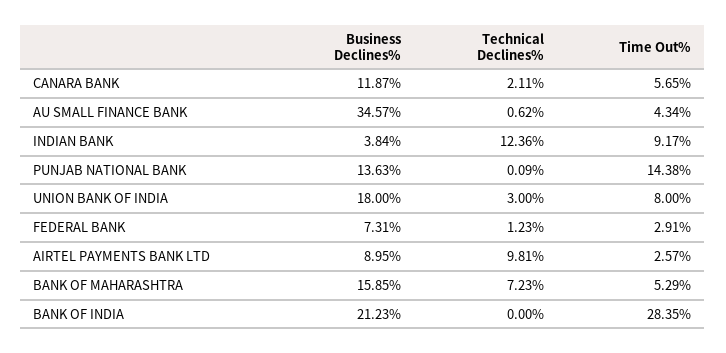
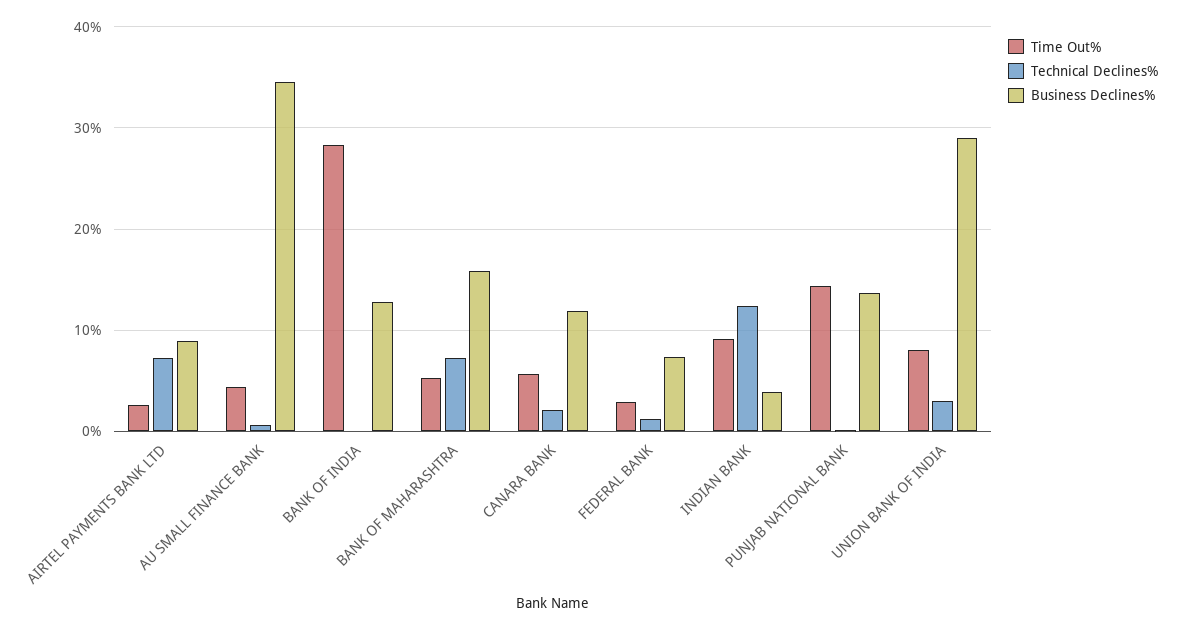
  {
    "Business Declines%": {
      "CANARA BANK": 11.87,
      "AU SMALL FINANCE BANK": 34.57,
      "INDIAN BANK": 3.84,
      "PUNJAB NATIONAL BANK": 13.63,
-     "UNION BANK OF INDIA": 18,
+     "UNION BANK OF INDIA": 29,
      "FEDERAL BANK": 7.31,
      "AIRTEL PAYMENTS BANK LTD": 8.95,
      "BANK OF MAHARASHTRA": 15.85,
-     "BANK OF INDIA": 21.23
+     "BANK OF INDIA": 13
    },
    "Technical Declines%": {
      "CANARA BANK": 2.11,
      "AU SMALL FINANCE BANK": 0.62,
      "INDIAN BANK": 12.36,
      "PUNJAB NATIONAL BANK": 0.09,
      "UNION BANK OF INDIA": 3,
      "FEDERAL BANK": 1.23,
-     "AIRTEL PAYMENTS BANK LTD": 9.81,
+     "AIRTEL PAYMENTS BANK LTD": 7,
      "BANK OF MAHARASHTRA": 7.23,
      "BANK OF INDIA": 0
    },
    "Time Out%": {
      "CANARA BANK": 5.65,
      "AU SMALL FINANCE BANK": 4.34,
      "INDIAN BANK": 9.17,
      "PUNJAB NATIONAL BANK": 14.38,
      "UNION BANK OF INDIA": 8,
      "FEDERAL BANK": 2.91,
      "AIRTEL PAYMENTS BANK LTD": 2.57,
      "BANK OF MAHARASHTRA": 5.29,
      "BANK OF INDIA": 28.35
    }
  }

